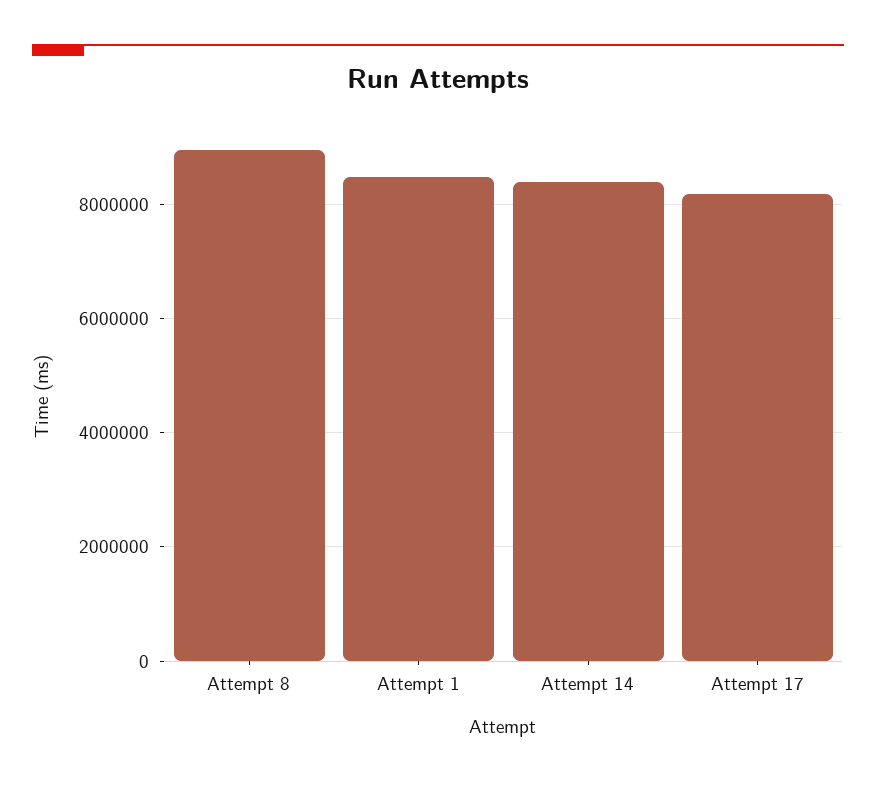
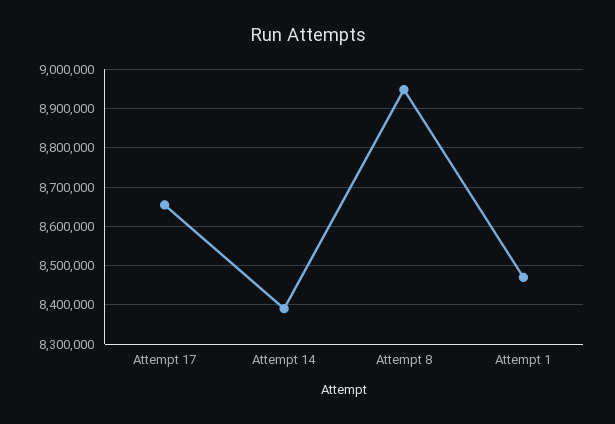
  {
    "Attempt 8": 8940000,
    "Attempt 1": 8460000,
    "Attempt 14": 8400000,
-   "Attempt 17": 8200000
+   "Attempt 17": 8660000
  }

